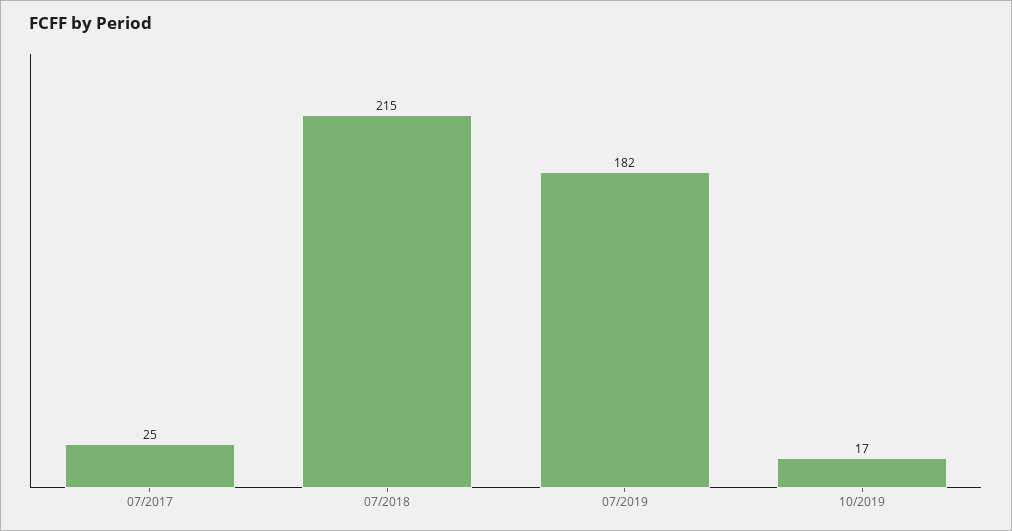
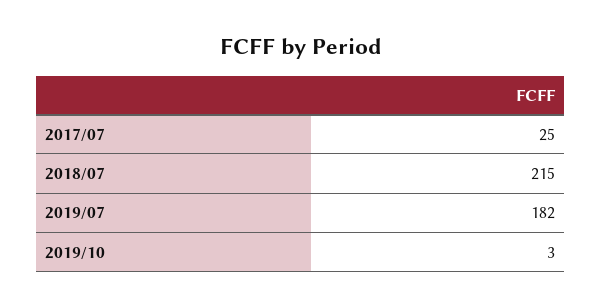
  {
    "07/2017": 25,
    "07/2018": 215,
    "07/2019": 182,
-   "10/2019": 17
+   "10/2019": 3
  }

